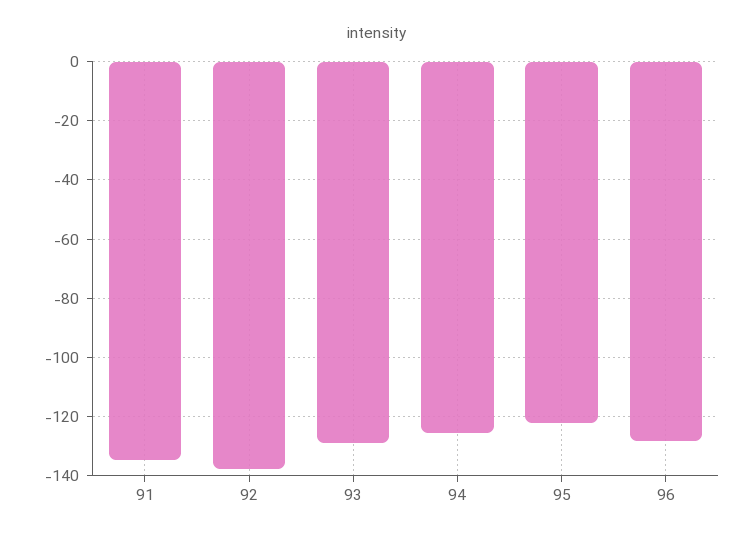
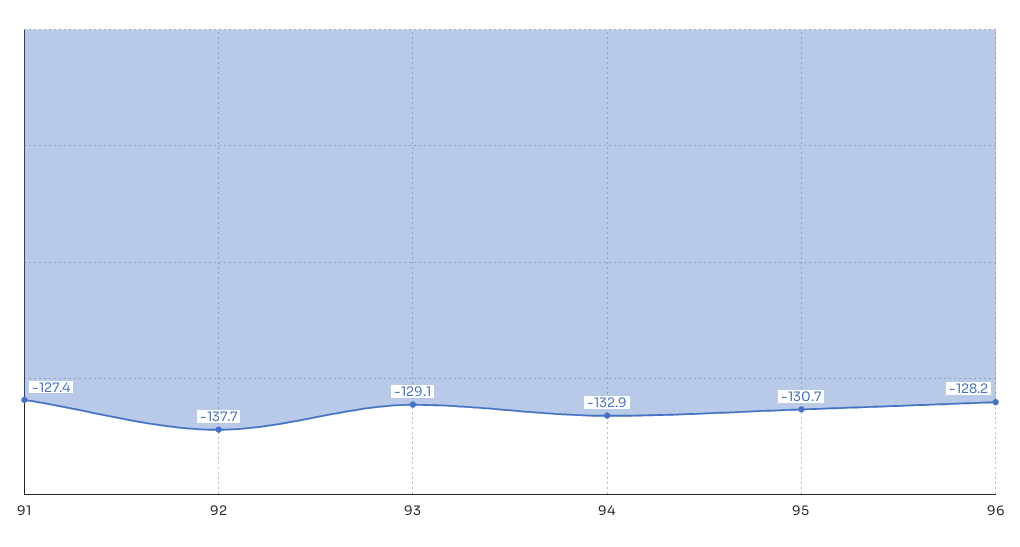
  {
-   "91": -135,
+   "91": -127.4,
    "92": -137.7,
    "93": -129.1,
-   "94": -125,
+   "94": -132.9,
-   "95": -122.5,
+   "95": -130.7,
    "96": -128.2
  }

